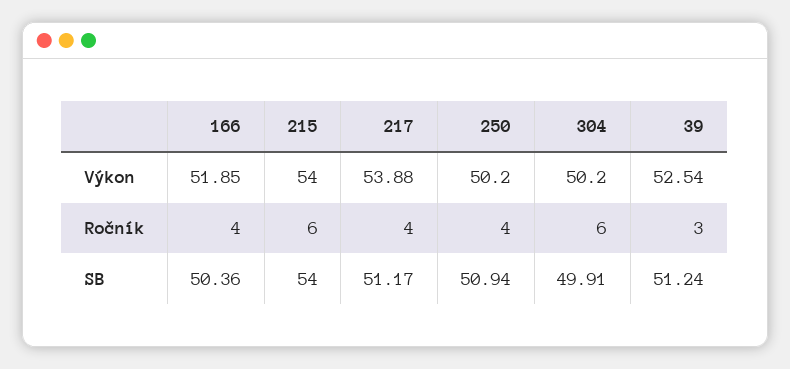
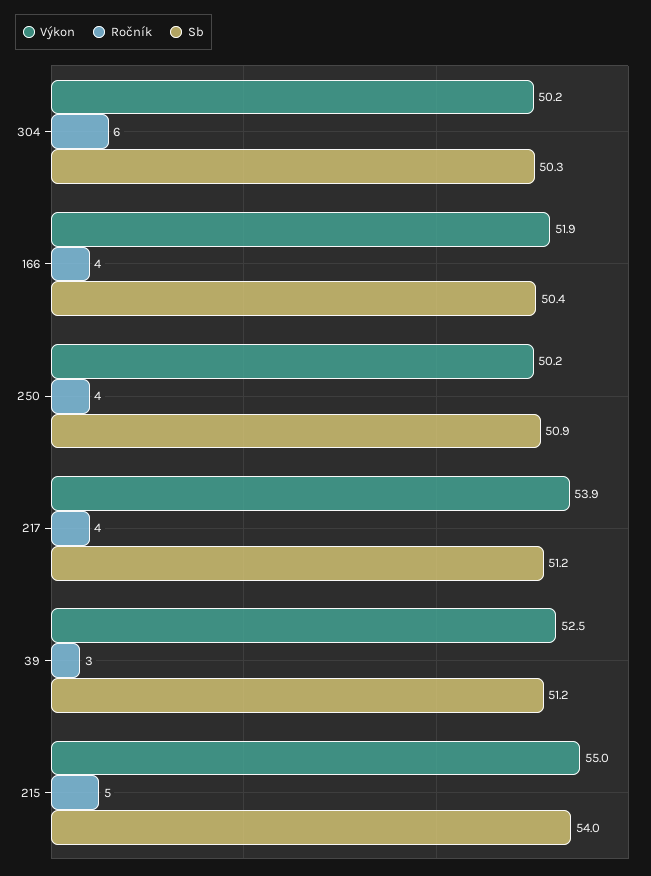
  {
    "Výkon": {
      "166": 51.85,
-     "215": 54,
+     "215": 55,
      "217": 53.88,
      "250": 50.2,
      "304": 50.2,
      "39": 52.54
    },
    "Ročník": {
      "166": 4,
-     "215": 6,
+     "215": 5,
      "217": 4,
      "250": 4,
      "304": 6,
      "39": 3
    },
    "SB": {
      "166": 50.36,
      "215": 54,
      "217": 51.17,
      "250": 50.94,
-     "304": 49.91,
+     "304": 50.3,
      "39": 51.24
    }
  }

